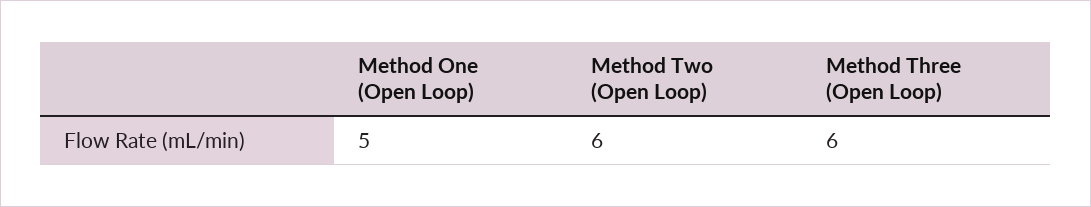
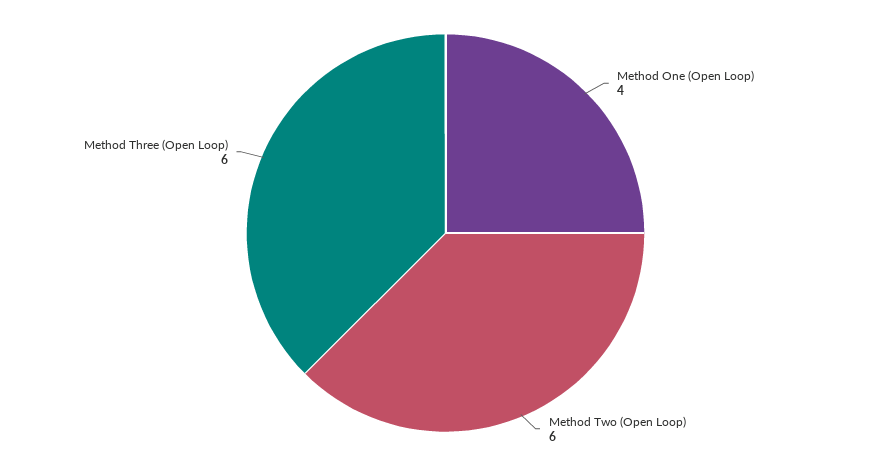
  {
-   "Method One (Open Loop)": 5,
+   "Method One (Open Loop)": 4,
    "Method Two (Open Loop)": 6,
    "Method Three (Open Loop)": 6
  }

